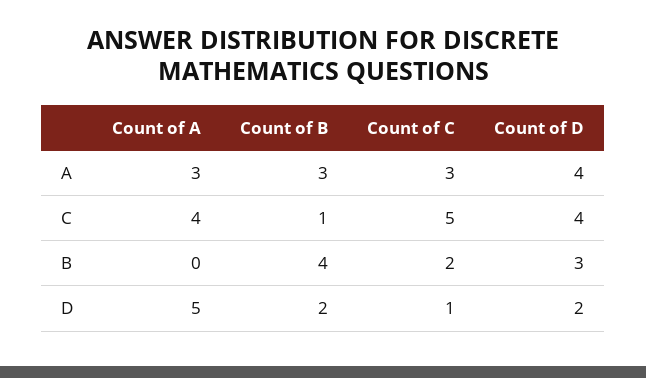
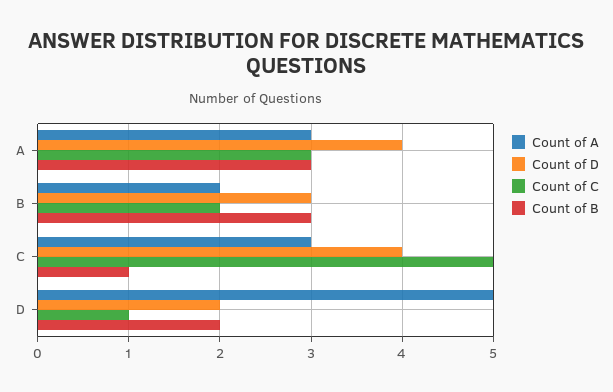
  {
    "Count of A": {
      "A": 3,
-     "C": 4,
+     "C": 3,
-     "B": 0,
+     "B": 2,
      "D": 5
    },
    "Count of B": {
      "A": 3,
      "C": 1,
-     "B": 4,
+     "B": 3,
      "D": 2
    },
    "Count of C": {
      "A": 3,
      "C": 5,
      "B": 2,
      "D": 1
    },
    "Count of D": {
      "A": 4,
      "C": 4,
      "B": 3,
      "D": 2
    }
  }

